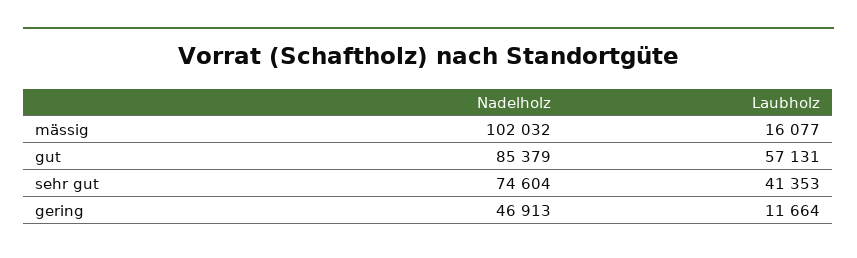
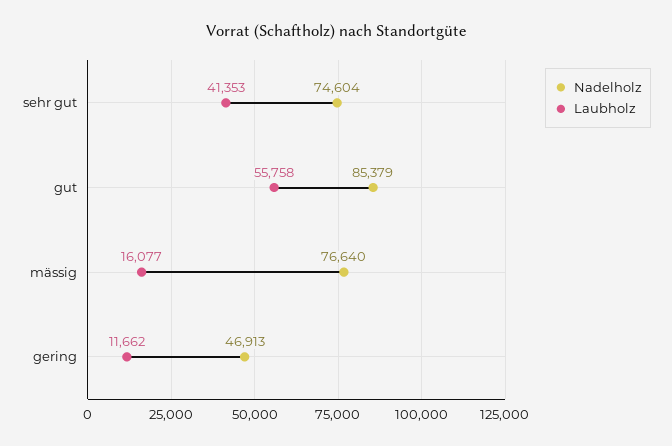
  {
    "Nadelholz": {
-     "mässig": 102032,
+     "mässig": 76640,
      "gut": 85379,
      "sehr gut": 74604,
      "gering": 46913
    },
    "Laubholz": {
      "mässig": 16077,
-     "gut": 57131,
+     "gut": 55758,
      "sehr gut": 41353,
-     "gering": 11664
+     "gering": 11662
    }
  }

